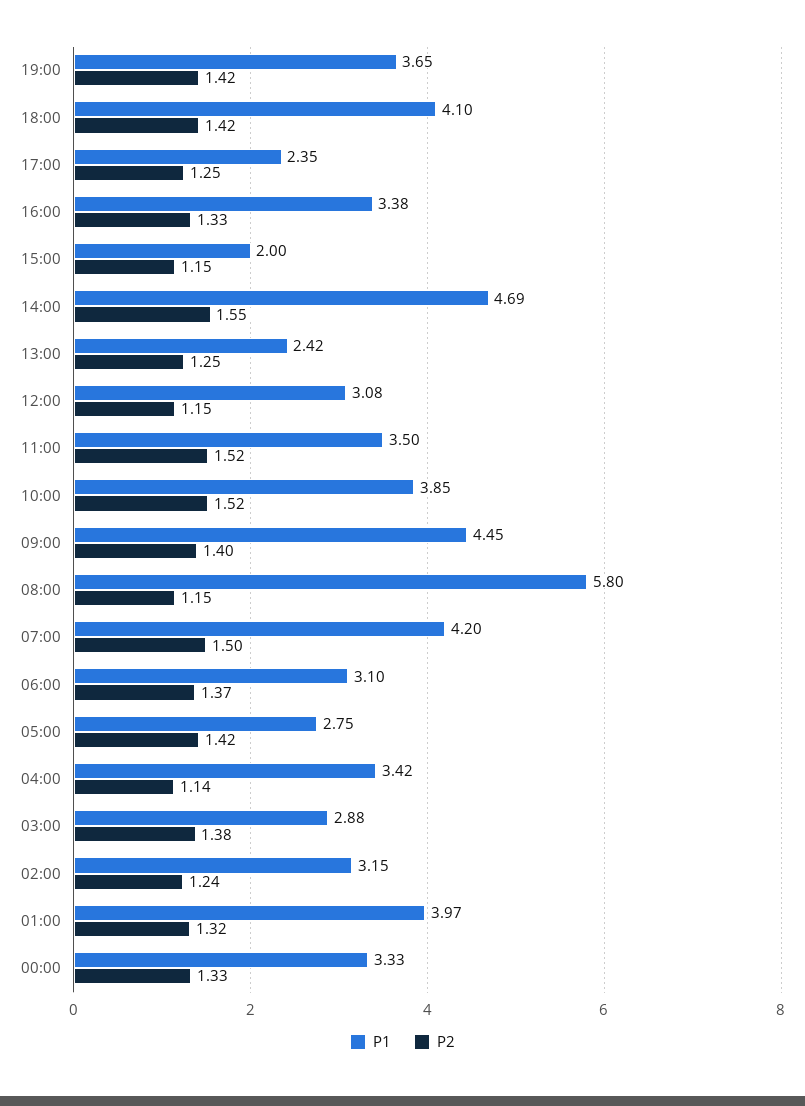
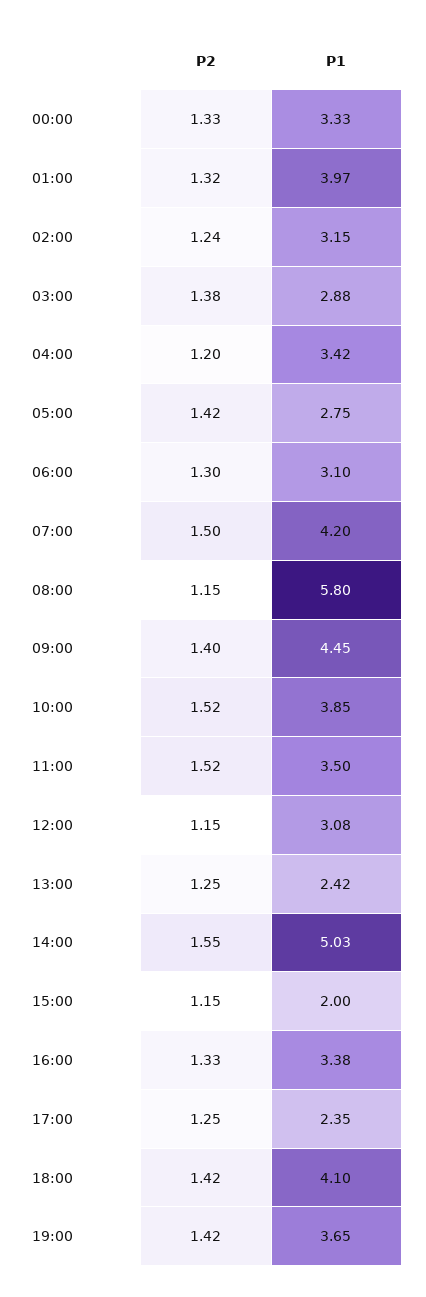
  {
    "P1": {
      "19:00": 3.65,
      "18:00": 4.1,
      "17:00": 2.35,
      "16:00": 3.38,
      "15:00": 2,
-     "14:00": 4.69,
+     "14:00": 5.03,
      "13:00": 2.42,
      "12:00": 3.08,
      "11:00": 3.5,
      "10:00": 3.85,
      "09:00": 4.45,
      "08:00": 5.8,
      "07:00": 4.2,
      "06:00": 3.1,
      "05:00": 2.75,
      "04:00": 3.42,
      "03:00": 2.88,
      "02:00": 3.15,
      "01:00": 3.97,
      "00:00": 3.33
    },
    "P2": {
      "19:00": 1.42,
      "18:00": 1.42,
      "17:00": 1.25,
      "16:00": 1.33,
      "15:00": 1.15,
      "14:00": 1.55,
      "13:00": 1.25,
      "12:00": 1.15,
      "11:00": 1.52,
      "10:00": 1.52,
      "09:00": 1.4,
      "08:00": 1.15,
      "07:00": 1.5,
-     "06:00": 1.37,
+     "06:00": 1.3,
      "05:00": 1.42,
-     "04:00": 1.14,
+     "04:00": 1.2,
      "03:00": 1.38,
      "02:00": 1.24,
      "01:00": 1.32,
      "00:00": 1.33
    }
  }

